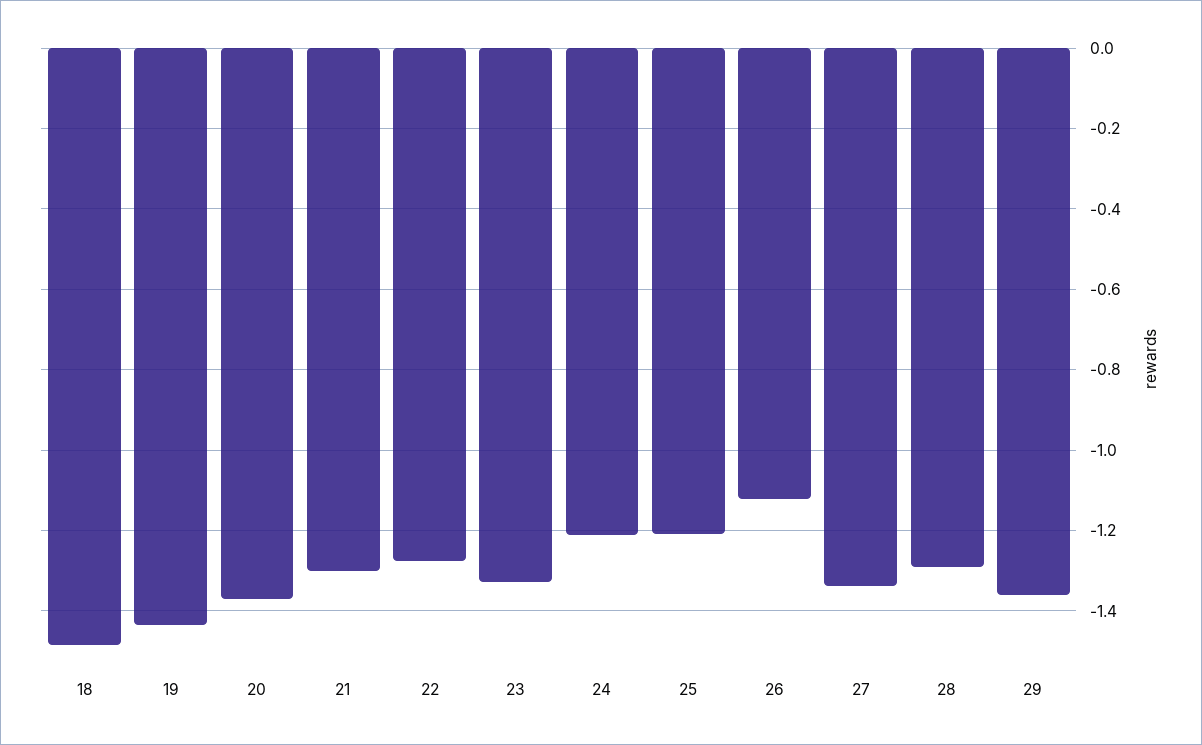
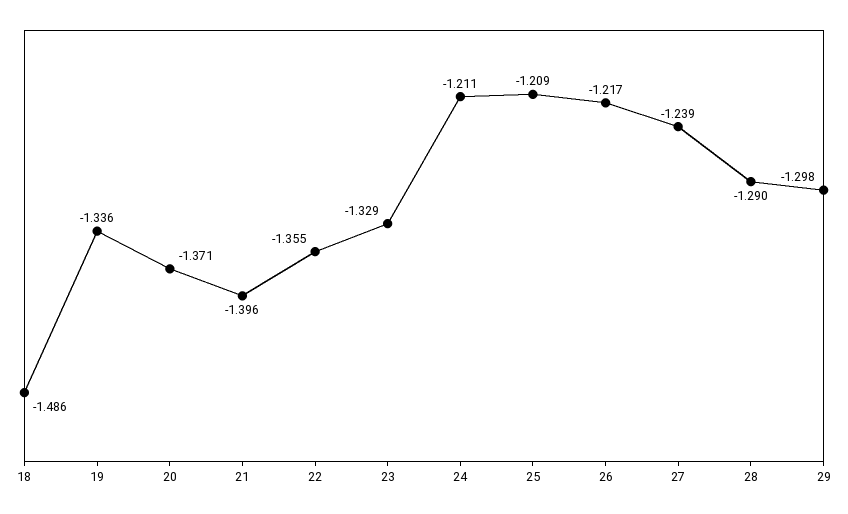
  {
    "18": -1.486,
-   "19": -1.44,
+   "19": -1.336,
    "20": -1.371,
-   "21": -1.3,
+   "21": -1.396,
-   "22": -1.28,
+   "22": -1.355,
    "23": -1.329,
    "24": -1.211,
    "25": -1.209,
-   "26": -1.12,
+   "26": -1.217,
-   "27": -1.34,
+   "27": -1.239,
    "28": -1.29,
-   "29": -1.36
+   "29": -1.298
  }

